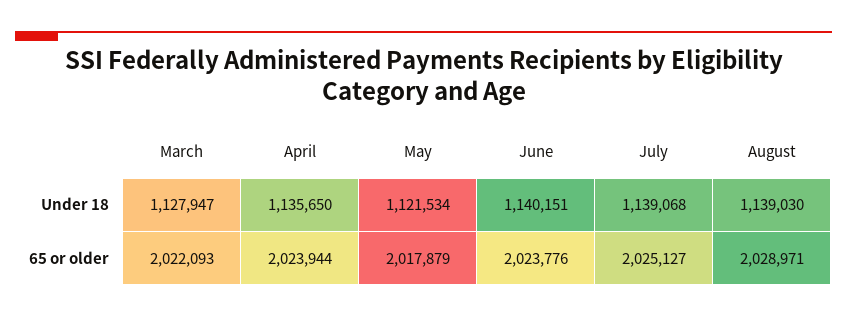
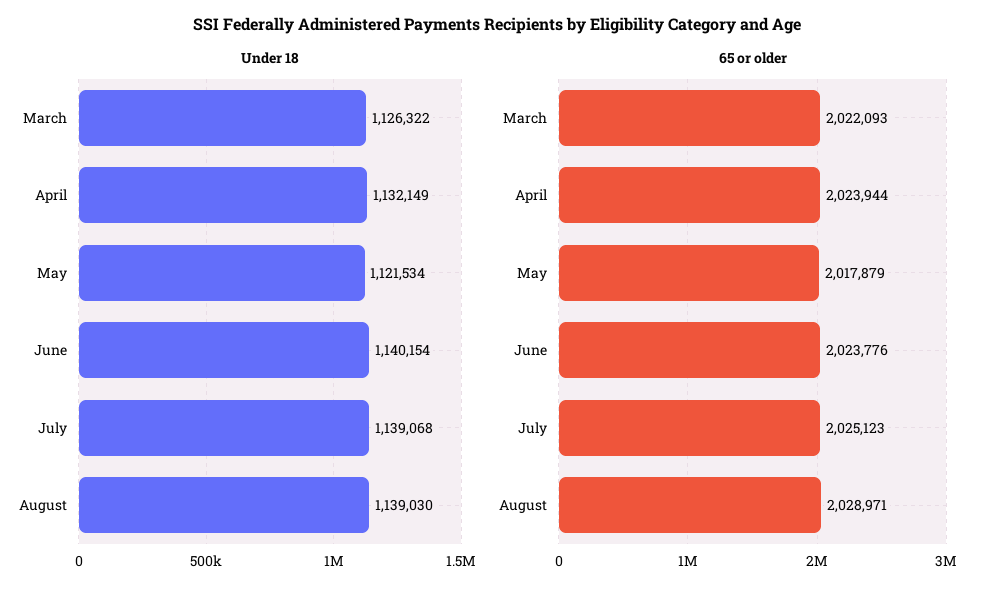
  {
    "Under 18": {
-     "March": 1127947,
+     "March": 1126322,
-     "April": 1135650,
+     "April": 1132149,
      "May": 1121534,
-     "June": 1140151,
+     "June": 1140154,
      "July": 1139068,
      "August": 1139030
    },
    "65 or older": {
      "March": 2022093,
      "April": 2023944,
      "May": 2017879,
      "June": 2023776,
-     "July": 2025127,
+     "July": 2025123,
      "August": 2028971
    }
  }

